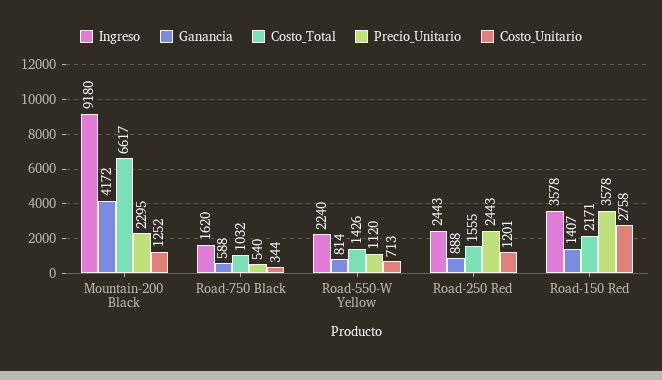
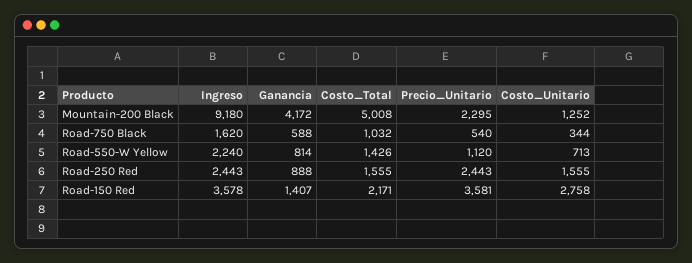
  {
    "Ingreso": {
      "Mountain-200 Black": 9180,
      "Road-750 Black": 1620,
      "Road-550-W Yellow": 2240,
      "Road-250 Red": 2443,
      "Road-150 Red": 3578
    },
    "Ganancia": {
      "Mountain-200 Black": 4172,
      "Road-750 Black": 588,
      "Road-550-W Yellow": 814,
      "Road-250 Red": 888,
      "Road-150 Red": 1407
    },
    "Costo_Total": {
-     "Mountain-200 Black": 6617,
+     "Mountain-200 Black": 5008,
      "Road-750 Black": 1032,
      "Road-550-W Yellow": 1426,
      "Road-250 Red": 1555,
      "Road-150 Red": 2171
    },
    "Precio_Unitario": {
      "Mountain-200 Black": 2295,
      "Road-750 Black": 540,
      "Road-550-W Yellow": 1120,
      "Road-250 Red": 2443,
-     "Road-150 Red": 3578
+     "Road-150 Red": 3581
    },
    "Costo_Unitario": {
      "Mountain-200 Black": 1252,
      "Road-750 Black": 344,
      "Road-550-W Yellow": 713,
-     "Road-250 Red": 1201,
+     "Road-250 Red": 1555,
      "Road-150 Red": 2758
    }
  }

